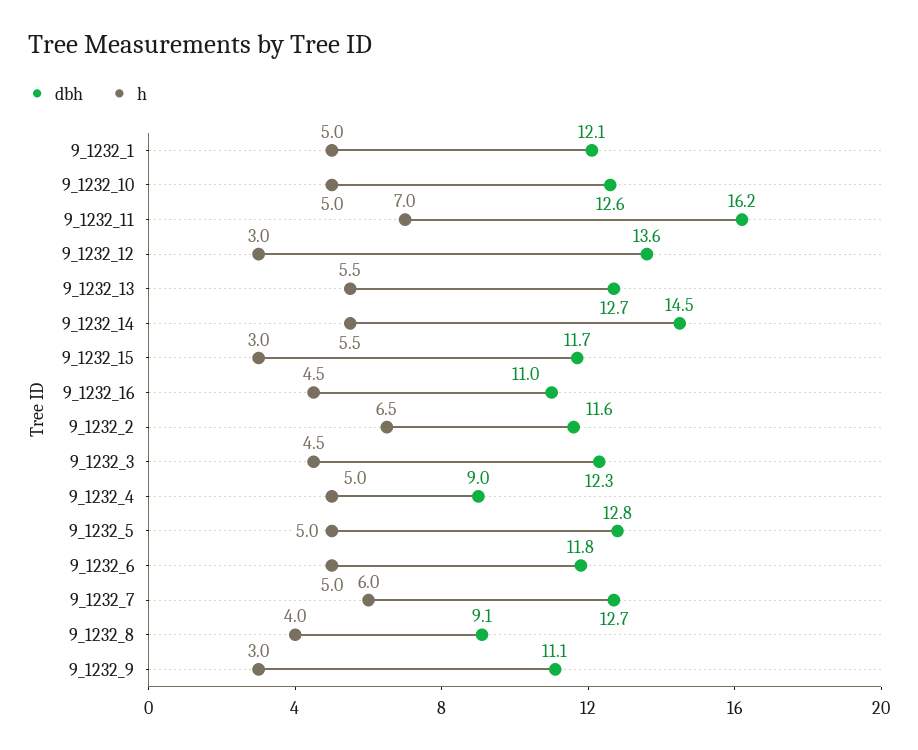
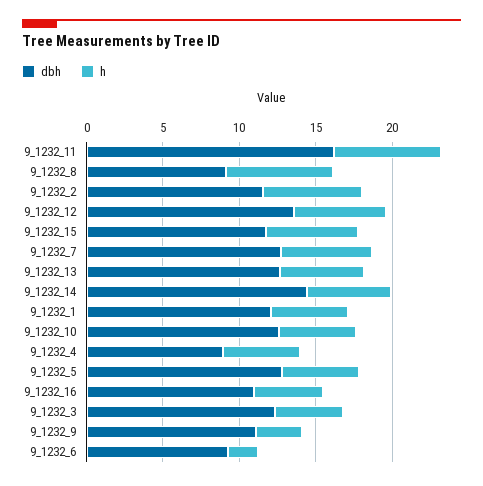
  {
    "dbh": {
      "9_1232_1": 12.1,
      "9_1232_10": 12.6,
      "9_1232_11": 16.2,
      "9_1232_12": 13.6,
      "9_1232_13": 12.7,
      "9_1232_14": 14.5,
      "9_1232_15": 11.7,
      "9_1232_16": 11,
      "9_1232_2": 11.6,
      "9_1232_3": 12.3,
      "9_1232_4": 9,
      "9_1232_5": 12.8,
-     "9_1232_6": 11.8,
+     "9_1232_6": 9,
      "9_1232_7": 12.7,
      "9_1232_8": 9.1,
      "9_1232_9": 11.1
    },
    "h": {
      "9_1232_1": 5,
      "9_1232_10": 5,
      "9_1232_11": 7,
-     "9_1232_12": 3,
+     "9_1232_12": 6,
      "9_1232_13": 5.5,
      "9_1232_14": 5.5,
-     "9_1232_15": 3,
+     "9_1232_15": 6,
      "9_1232_16": 4.5,
      "9_1232_2": 6.5,
      "9_1232_3": 4.5,
      "9_1232_4": 5,
      "9_1232_5": 5,
-     "9_1232_6": 5,
+     "9_1232_6": 2,
      "9_1232_7": 6,
-     "9_1232_8": 4,
+     "9_1232_8": 7,
      "9_1232_9": 3
    }
  }

